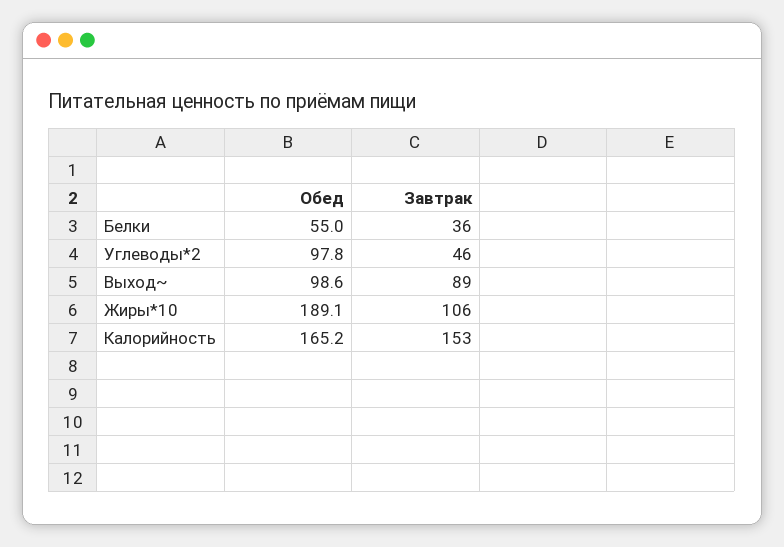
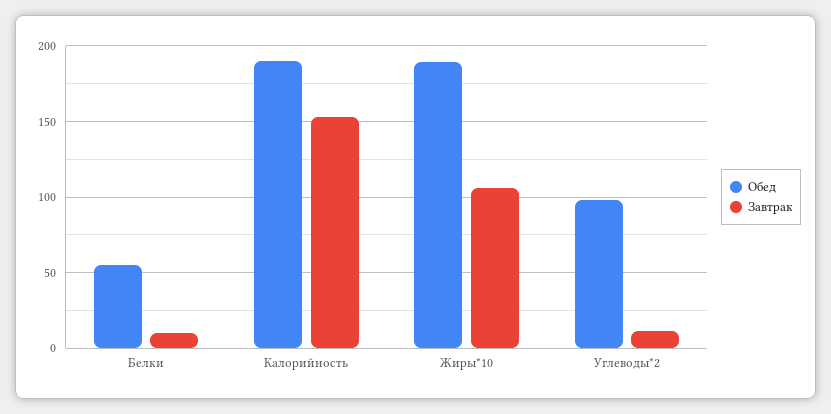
  {
    "Обед": {
      "Белки": 55,
      "Углеводы*2": 97.8,
-     "Выход~": 98.6,
      "Жиры*10": 189.1,
-     "Калорийность": 165.2
+     "Калорийность": 190
    },
    "Завтрак": {
-     "Белки": 36,
+     "Белки": 10,
-     "Углеводы*2": 46,
+     "Углеводы*2": 10,
-     "Выход~": 89,
      "Жиры*10": 106,
      "Калорийность": 153
    }
  }

